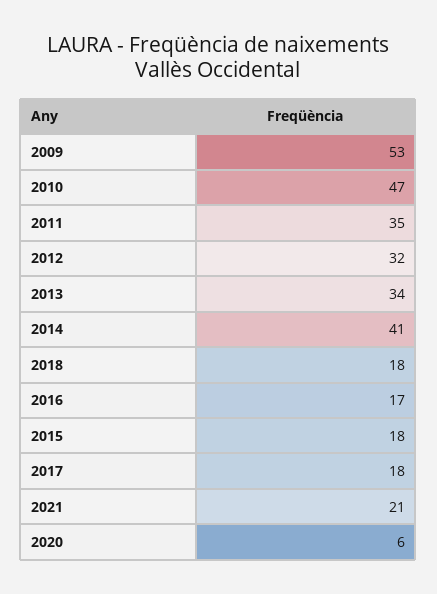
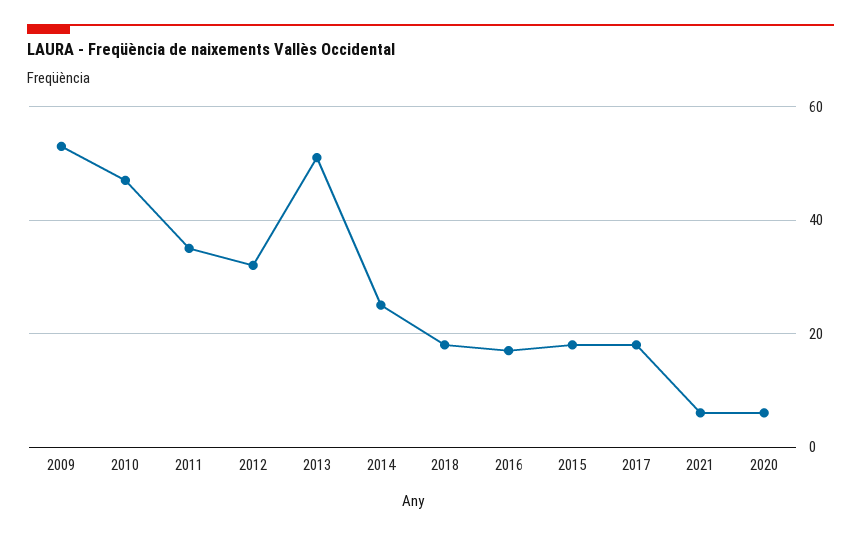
  {
    "2009": 53,
    "2010": 47,
    "2011": 35,
    "2012": 32,
-   "2013": 34,
+   "2013": 50,
-   "2014": 41,
+   "2014": 25,
    "2018": 18,
    "2016": 17,
    "2015": 18,
    "2017": 18,
-   "2021": 21,
+   "2021": 5,
    "2020": 6
  }

